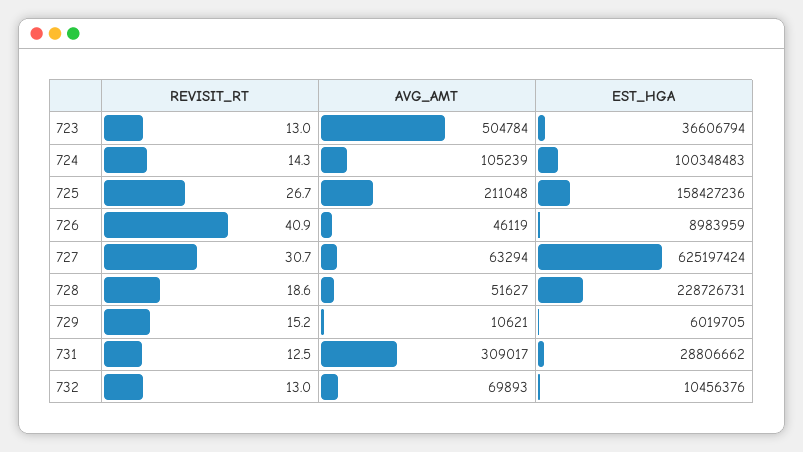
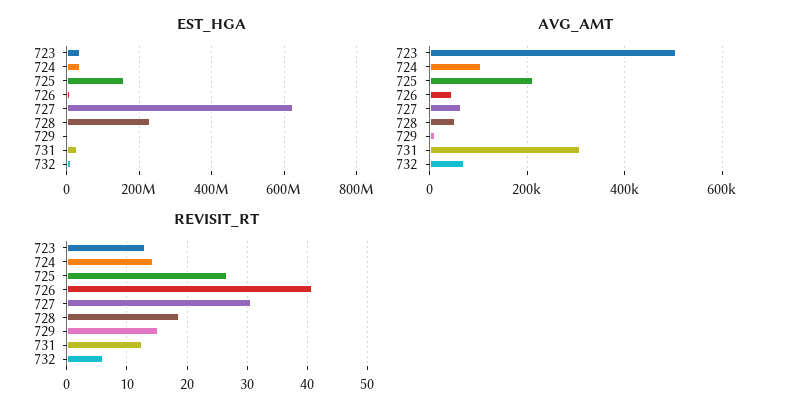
  {
    "REVISIT_RT": {
      "723": 13,
      "724": 14.3,
      "725": 26.7,
      "726": 40.9,
      "727": 30.7,
      "728": 18.6,
      "729": 15.2,
      "731": 12.5,
-     "732": 13
+     "732": 6
    },
    "AVG_AMT": {
      "723": 504784,
      "724": 105239,
      "725": 211048,
      "726": 46119,
      "727": 63294,
      "728": 51627,
      "729": 10621,
      "731": 309017,
      "732": 69893
    },
    "EST_HGA": {
      "723": 36606794,
-     "724": 100348483,
+     "724": 40000000,
      "725": 158427236,
      "726": 8983959,
      "727": 625197424,
      "728": 228726731,
      "729": 6019705,
      "731": 28806662,
      "732": 10456376
    }
  }

